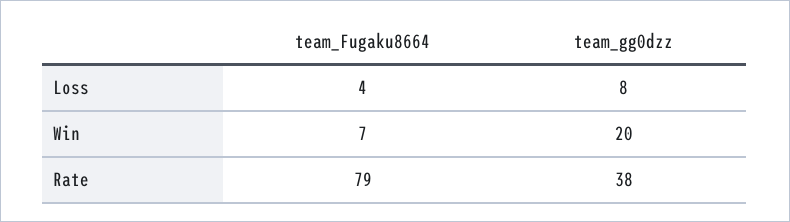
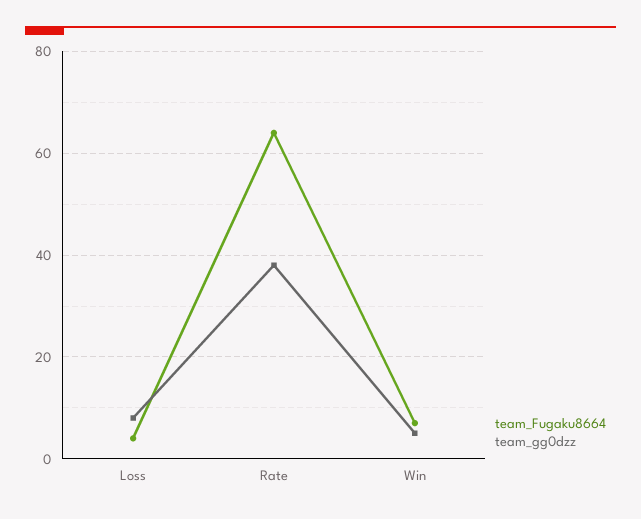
  {
    "team_Fugaku8664": {
      "Loss": 4,
      "Win": 7,
-     "Rate": 79
+     "Rate": 65
    },
    "team_gg0dzz": {
      "Loss": 8,
-     "Win": 20,
+     "Win": 5,
      "Rate": 38
    }
  }

